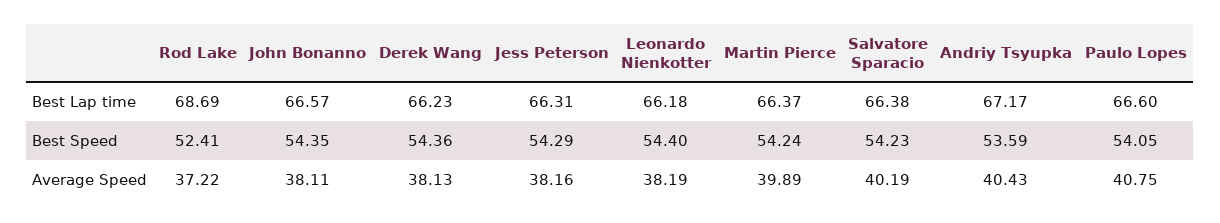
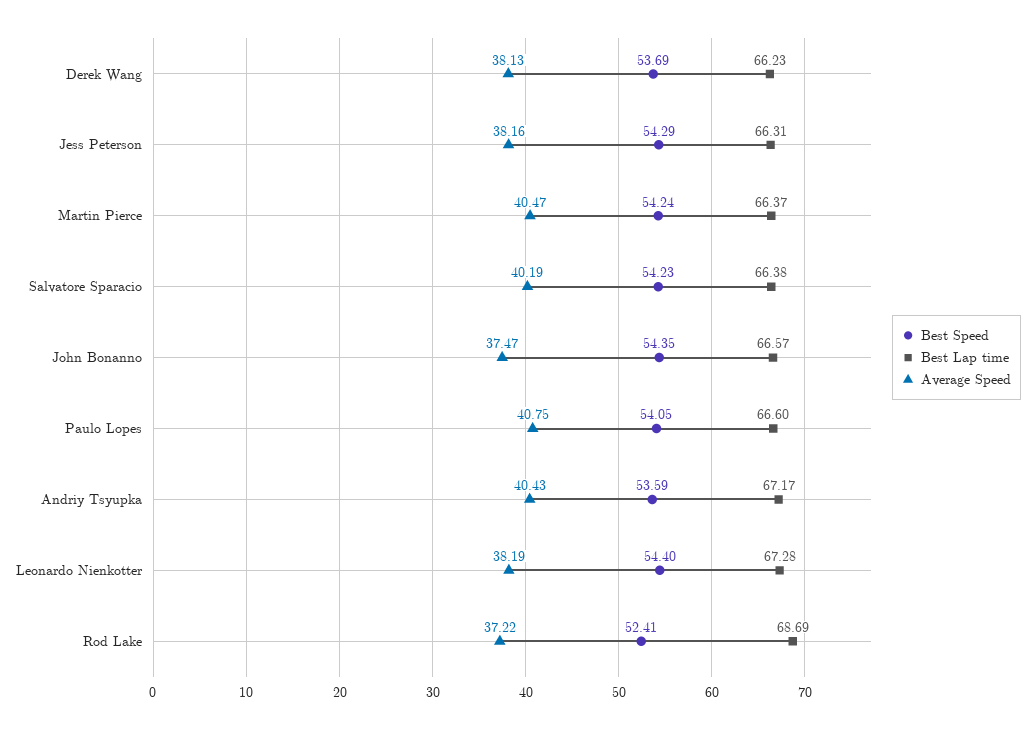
  {
    "Best Lap time": {
      "Rod Lake": 68.69,
      "John Bonanno": 66.57,
      "Derek Wang": 66.23,
      "Jess Peterson": 66.31,
-     "Leonardo Nienkotter": 66.18,
+     "Leonardo Nienkotter": 67.28,
      "Martin Pierce": 66.37,
      "Salvatore Sparacio": 66.38,
      "Andriy Tsyupka": 67.17,
      "Paulo Lopes": 66.6
    },
    "Best Speed": {
      "Rod Lake": 52.41,
      "John Bonanno": 54.35,
-     "Derek Wang": 54.36,
+     "Derek Wang": 53.69,
      "Jess Peterson": 54.29,
      "Leonardo Nienkotter": 54.4,
      "Martin Pierce": 54.24,
      "Salvatore Sparacio": 54.23,
      "Andriy Tsyupka": 53.59,
      "Paulo Lopes": 54.05
    },
    "Average Speed": {
      "Rod Lake": 37.22,
-     "John Bonanno": 38.11,
+     "John Bonanno": 37.47,
      "Derek Wang": 38.13,
      "Jess Peterson": 38.16,
      "Leonardo Nienkotter": 38.19,
-     "Martin Pierce": 39.89,
+     "Martin Pierce": 40.47,
      "Salvatore Sparacio": 40.19,
      "Andriy Tsyupka": 40.43,
      "Paulo Lopes": 40.75
    }
  }

